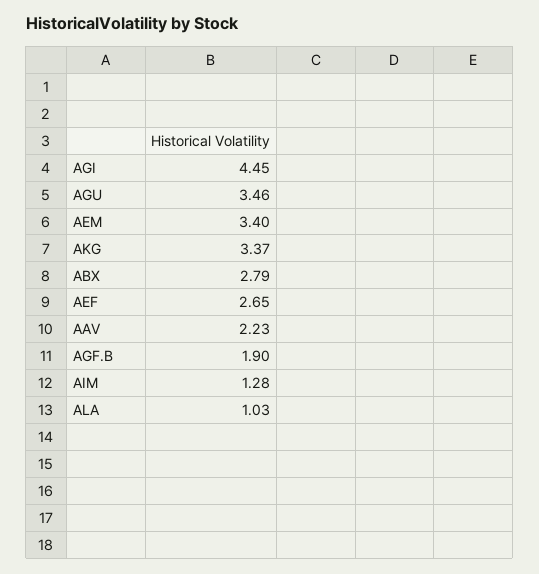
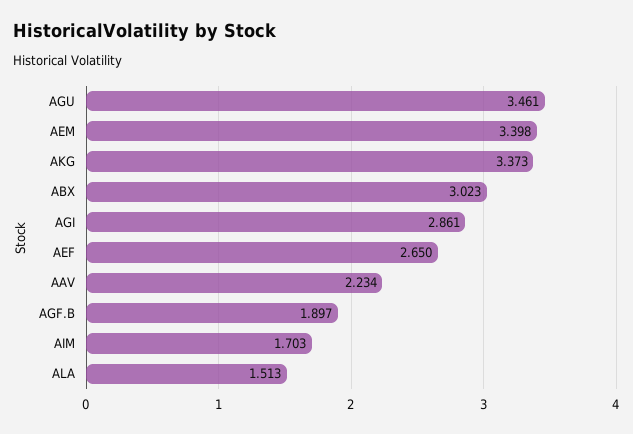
  {
-   "AGI": 4.45,
+   "AGI": 2.861,
    "AGU": 3.461,
    "AEM": 3.398,
    "AKG": 3.373,
-   "ABX": 2.79,
+   "ABX": 3.023,
    "AEF": 2.65,
    "AAV": 2.234,
    "AGF.B": 1.897,
-   "AIM": 1.28,
+   "AIM": 1.703,
-   "ALA": 1.03
+   "ALA": 1.513
  }

